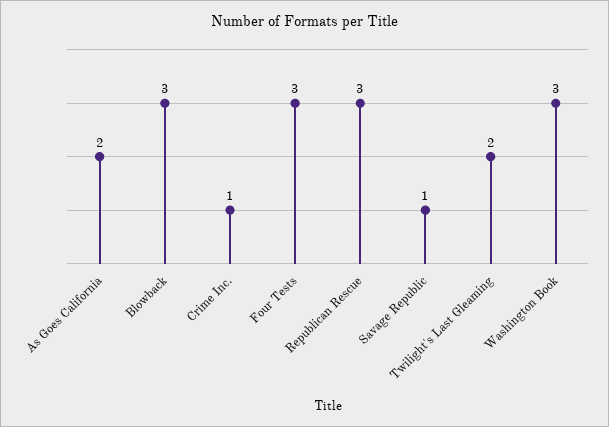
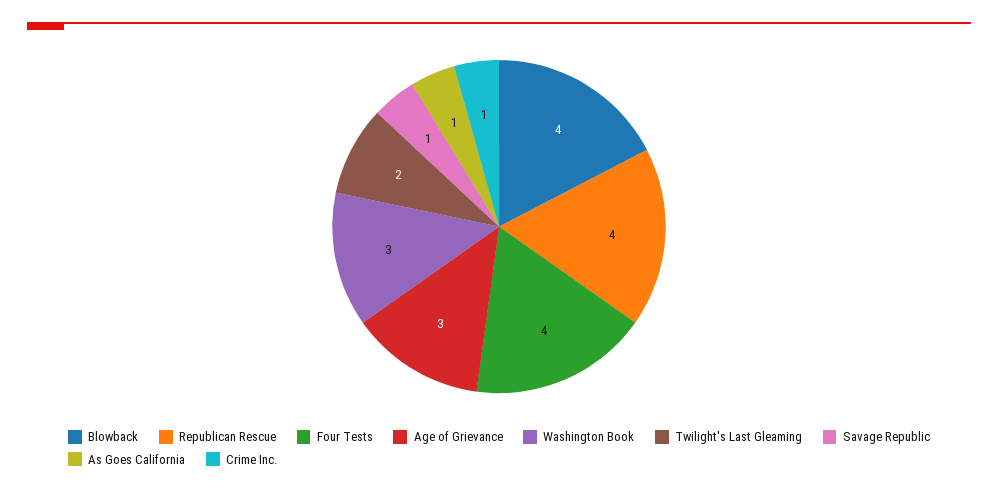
  {
-   "As Goes California": 2,
+   "As Goes California": 1,
-   "Blowback": 3,
+   "Blowback": 4,
    "Crime Inc.": 1,
-   "Four Tests": 3,
+   "Four Tests": 4,
-   "Republican Rescue": 3,
+   "Republican Rescue": 4,
    "Savage Republic": 1,
    "Twilight's Last Gleaming": 2,
-   "Washington Book": 3
+   "Washington Book": 3,
+   "Age of Grievance": 3
  }

